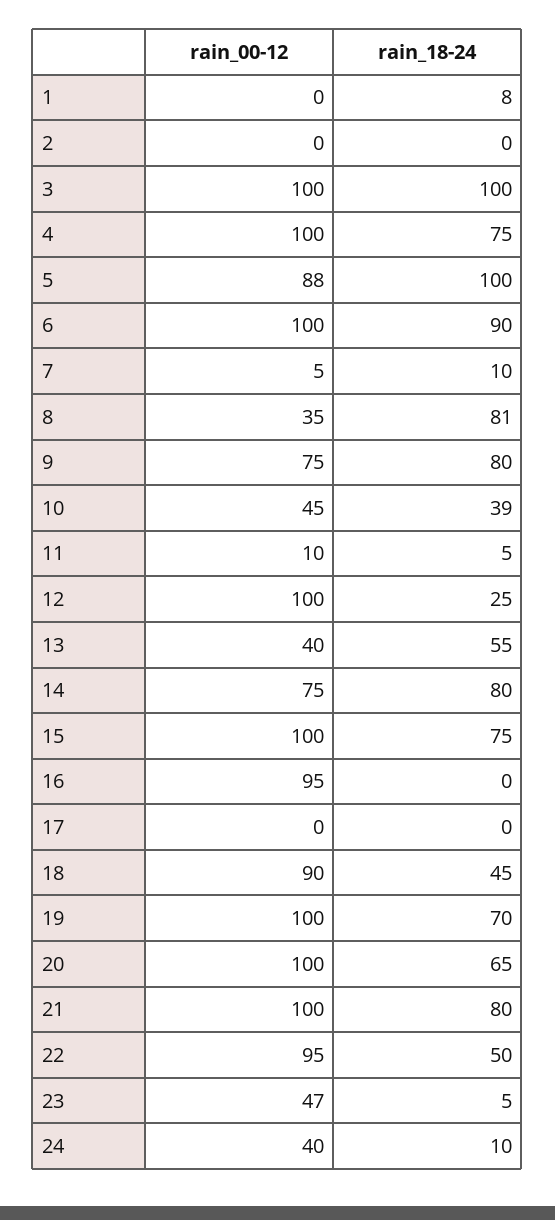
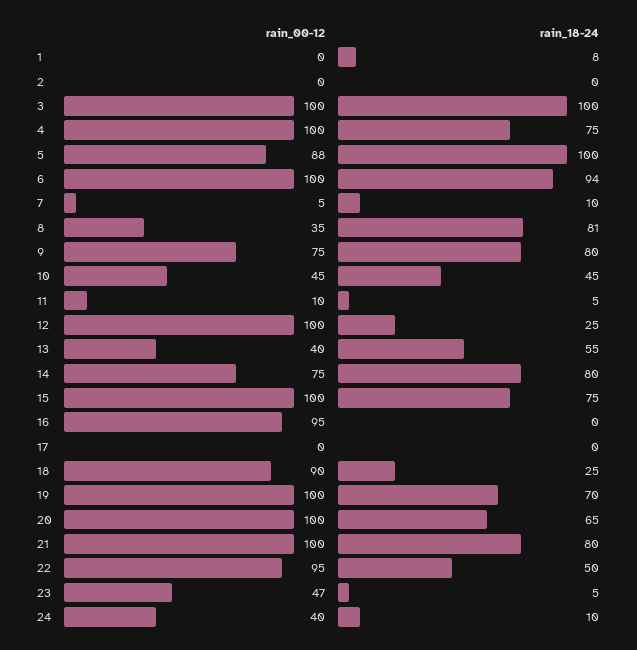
  {
    "rain_00-12": {
      "1": 0,
      "2": 0,
      "3": 100,
      "4": 100,
      "5": 88,
      "6": 100,
      "7": 5,
      "8": 35,
      "9": 75,
      "10": 45,
      "11": 10,
      "12": 100,
      "13": 40,
      "14": 75,
      "15": 100,
      "16": 95,
      "17": 0,
      "18": 90,
      "19": 100,
      "20": 100,
      "21": 100,
      "22": 95,
      "23": 47,
      "24": 40
    },
    "rain_18-24": {
      "1": 8,
      "2": 0,
      "3": 100,
      "4": 75,
      "5": 100,
-     "6": 90,
+     "6": 94,
      "7": 10,
      "8": 81,
      "9": 80,
-     "10": 39,
+     "10": 45,
      "11": 5,
      "12": 25,
      "13": 55,
      "14": 80,
      "15": 75,
      "16": 0,
      "17": 0,
-     "18": 45,
+     "18": 25,
      "19": 70,
      "20": 65,
      "21": 80,
      "22": 50,
      "23": 5,
      "24": 10
    }
  }

